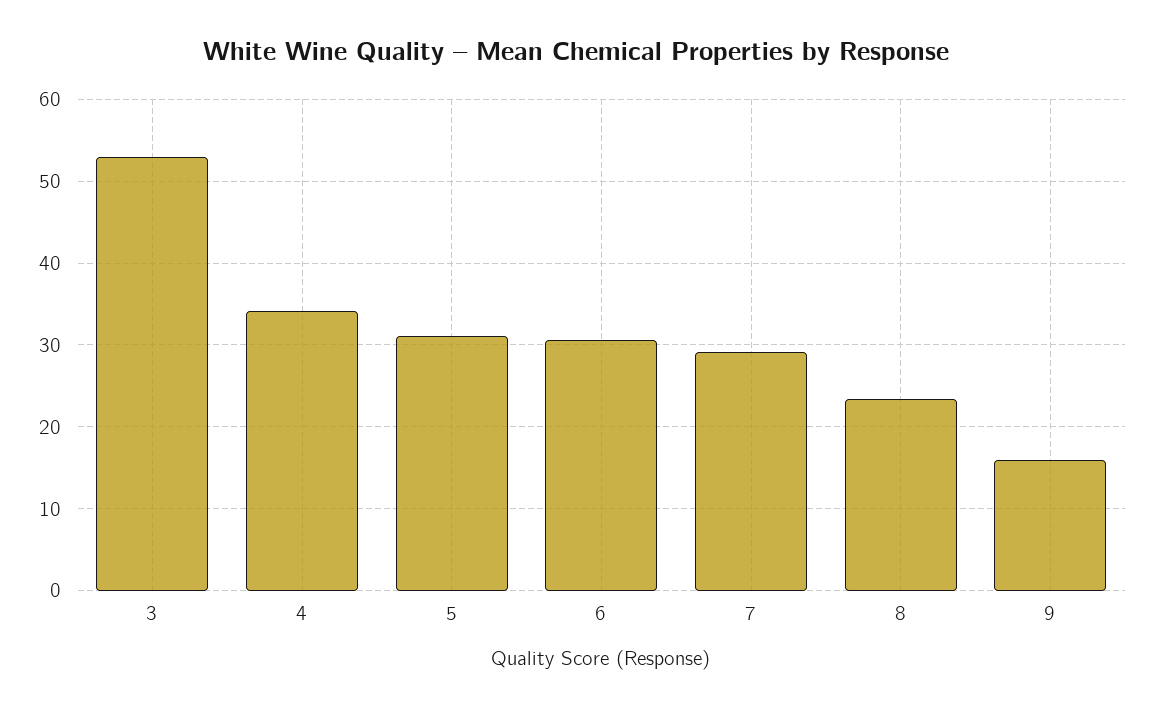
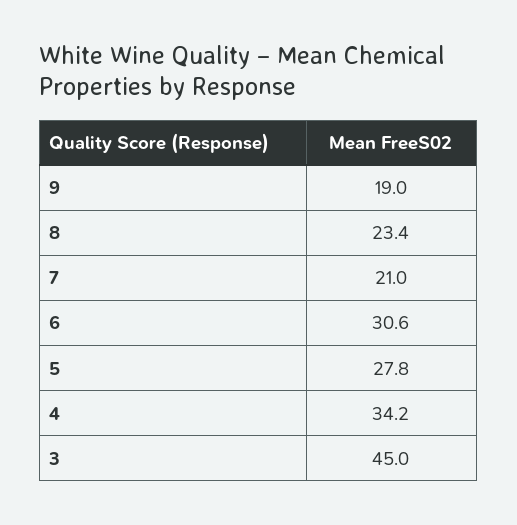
  {
-   "3": 53,
+   "3": 45,
    "4": 34.2,
-   "5": 31,
+   "5": 27.8,
    "6": 30.6,
-   "7": 29,
+   "7": 21,
    "8": 23.4,
-   "9": 16
+   "9": 19
  }

